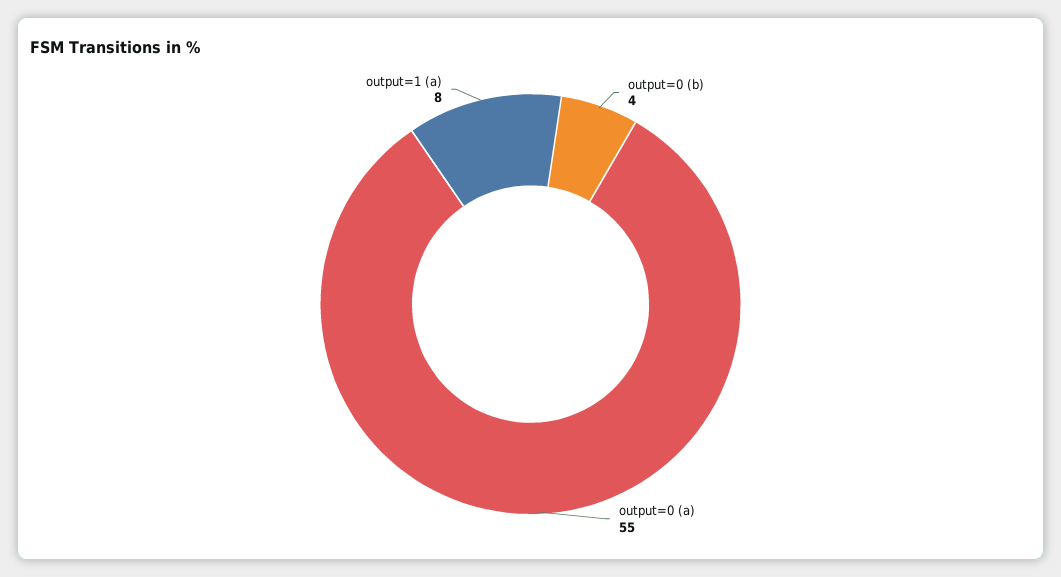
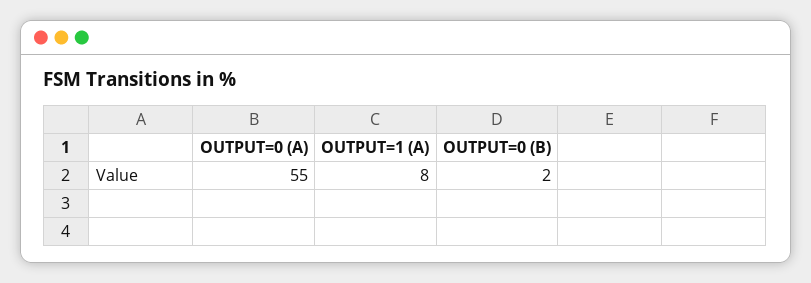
  {
-   "output=0 (b)": 4,
+   "output=0 (b)": 2,
    "output=0 (a)": 55,
    "output=1 (a)": 8
  }

